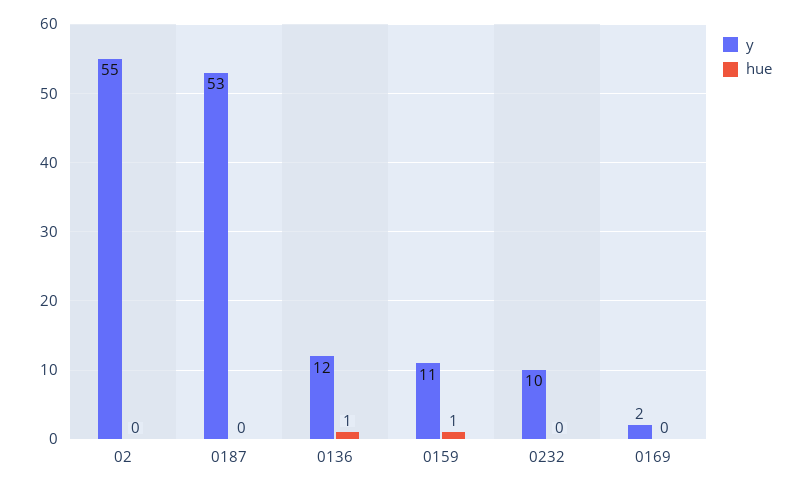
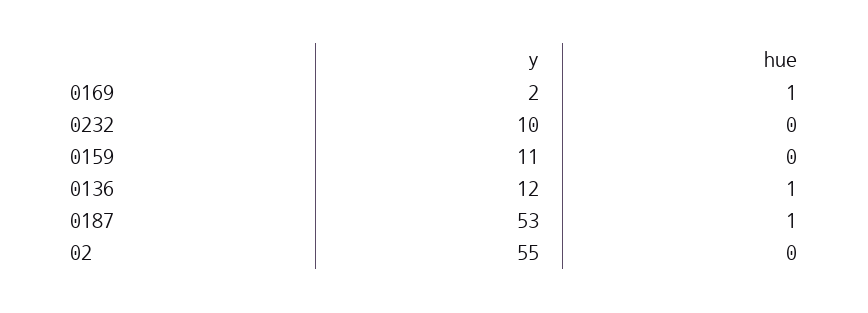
  {
    "y": {
      "02": 55,
      "0187": 53,
      "0136": 12,
      "0159": 11,
      "0232": 10,
      "0169": 2
    },
    "hue": {
      "02": 0,
-     "0187": 0,
+     "0187": 1,
      "0136": 1,
-     "0159": 1,
+     "0159": 0,
      "0232": 0,
-     "0169": 0
+     "0169": 1
    }
  }

